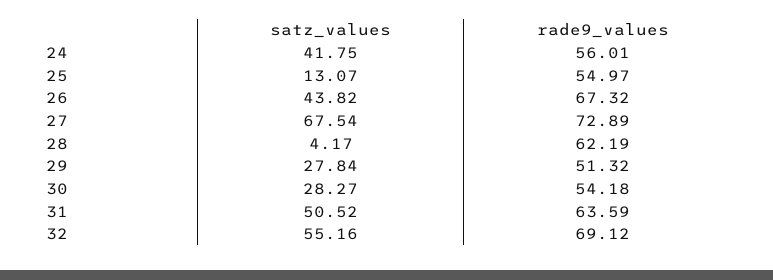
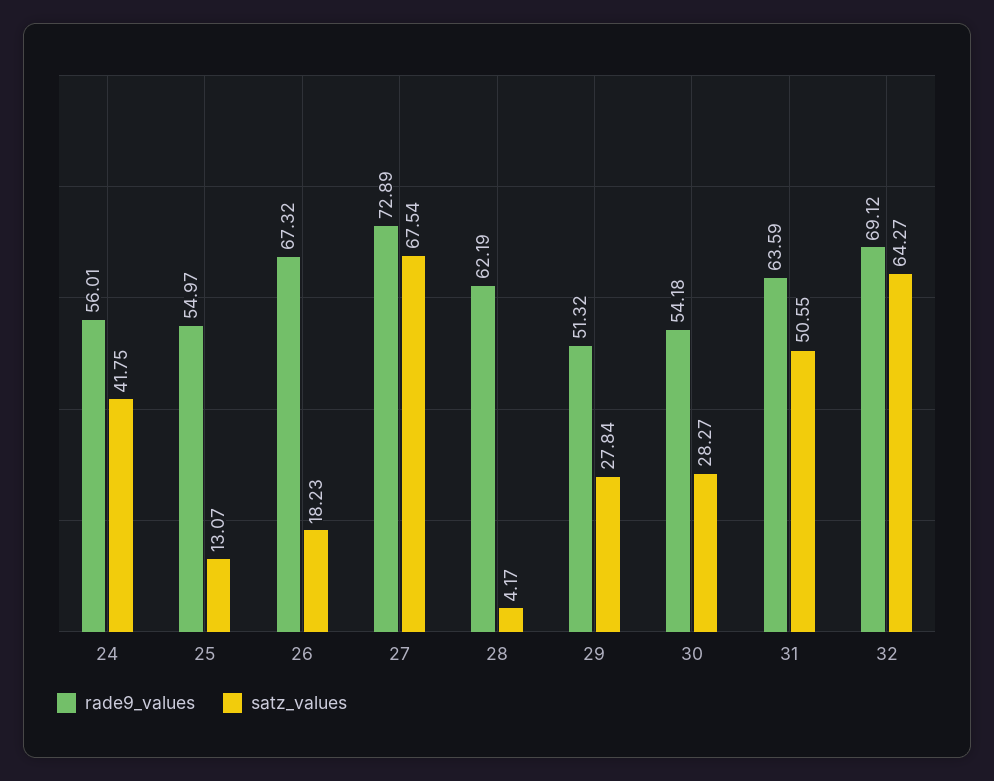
  {
    "satz_values": {
      "24": 41.75,
      "25": 13.07,
-     "26": 43.82,
+     "26": 18.23,
      "27": 67.54,
      "28": 4.17,
      "29": 27.84,
      "30": 28.27,
-     "31": 50.52,
+     "31": 50.55,
-     "32": 55.16
+     "32": 64.27
    },
    "rade9_values": {
      "24": 56.01,
      "25": 54.97,
      "26": 67.32,
      "27": 72.89,
      "28": 62.19,
      "29": 51.32,
      "30": 54.18,
      "31": 63.59,
      "32": 69.12
    }
  }

